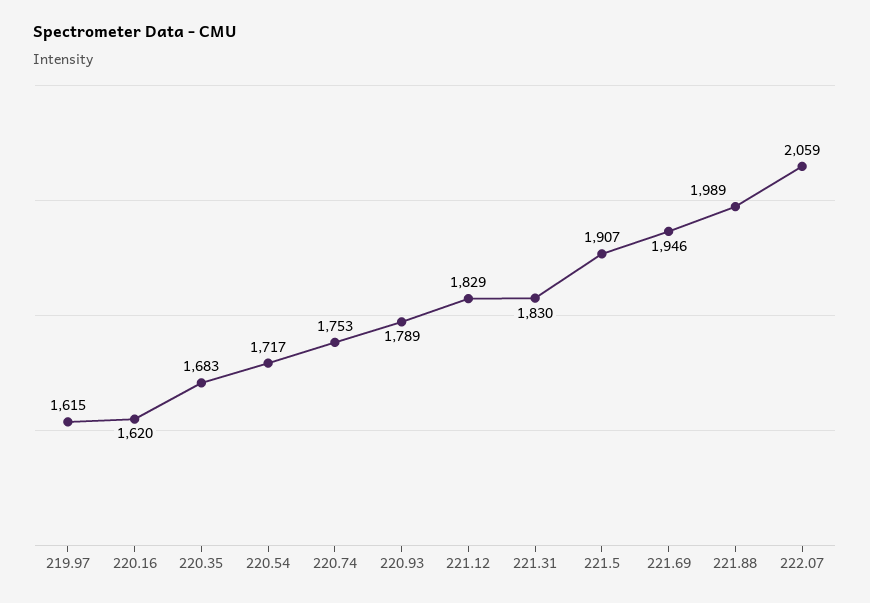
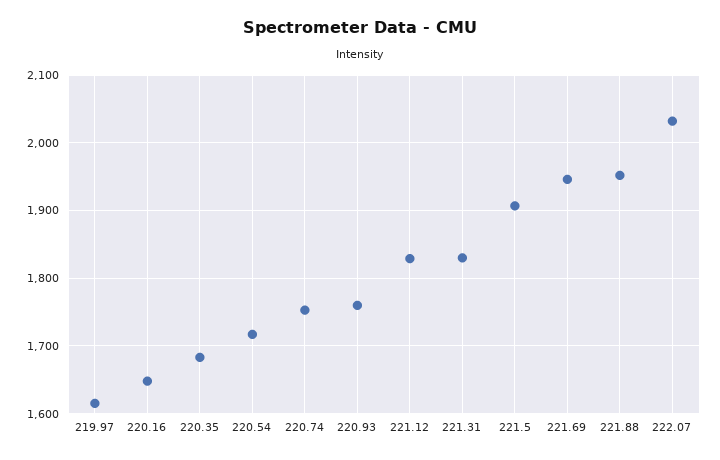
  {
    "219.97": 1615,
-   "220.16": 1620,
+   "220.16": 1650,
    "220.35": 1683,
    "220.54": 1717,
    "220.74": 1753,
-   "220.93": 1789,
+   "220.93": 1760,
    "221.12": 1829,
    "221.31": 1830,
    "221.5": 1907,
    "221.69": 1946,
-   "221.88": 1989,
+   "221.88": 1950,
-   "222.07": 2059
+   "222.07": 2030
  }

